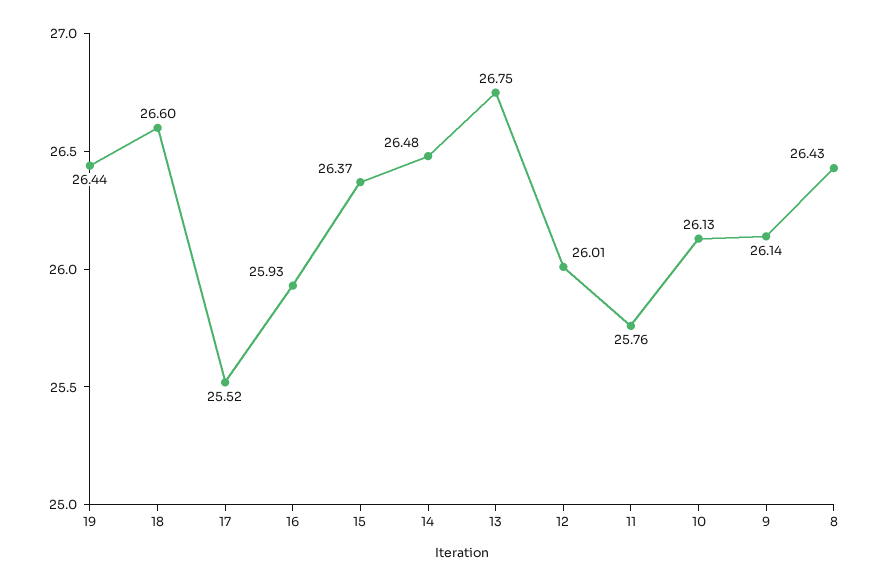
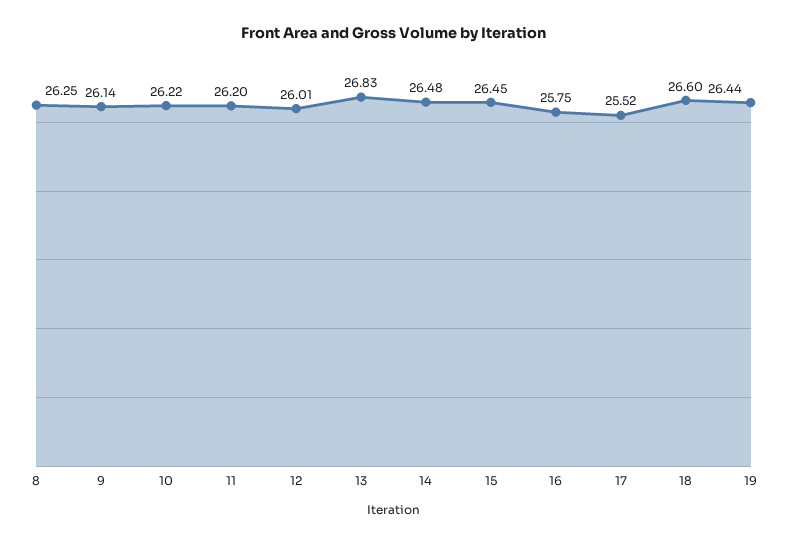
  {
    "19": 26.44,
    "18": 26.6,
    "17": 25.52,
-   "16": 25.93,
+   "16": 25.75,
-   "15": 26.37,
+   "15": 26.45,
    "14": 26.48,
-   "13": 26.75,
+   "13": 26.83,
    "12": 26.01,
-   "11": 25.76,
+   "11": 26.2,
-   "10": 26.13,
+   "10": 26.22,
    "9": 26.14,
-   "8": 26.43
+   "8": 26.25
  }

